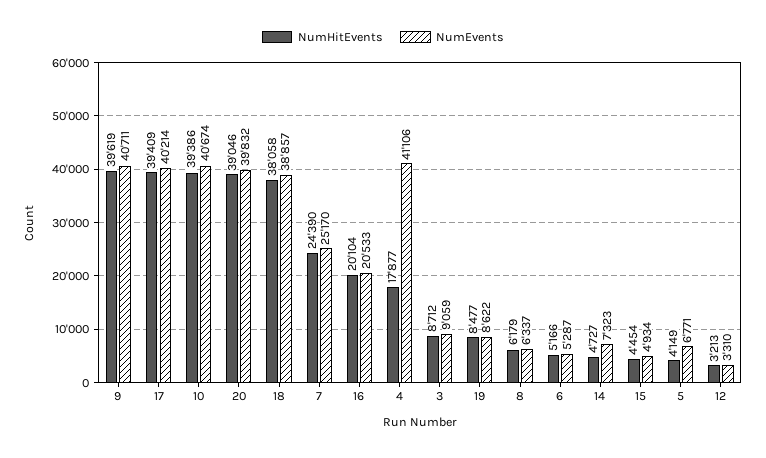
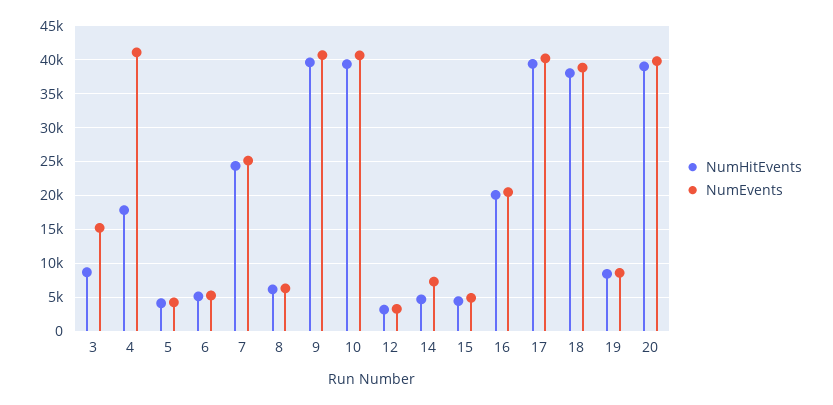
  {
    "NumHitEvents": {
      "9": 39619,
      "17": 39409,
      "10": 39386,
      "20": 39046,
      "18": 38058,
      "7": 24390,
      "16": 20104,
      "4": 17877,
      "3": 8712,
      "19": 8477,
      "8": 6179,
      "6": 5166,
      "14": 4727,
      "15": 4454,
      "5": 4149,
      "12": 3213
    },
    "NumEvents": {
      "9": 40711,
      "17": 40214,
      "10": 40674,
      "20": 39832,
      "18": 38857,
      "7": 25170,
      "16": 20533,
      "4": 41106,
-     "3": 9059,
+     "3": 15000,
      "19": 8622,
      "8": 6337,
      "6": 5287,
      "14": 7323,
      "15": 4934,
-     "5": 6771,
+     "5": 4000,
      "12": 3310
    }
  }

